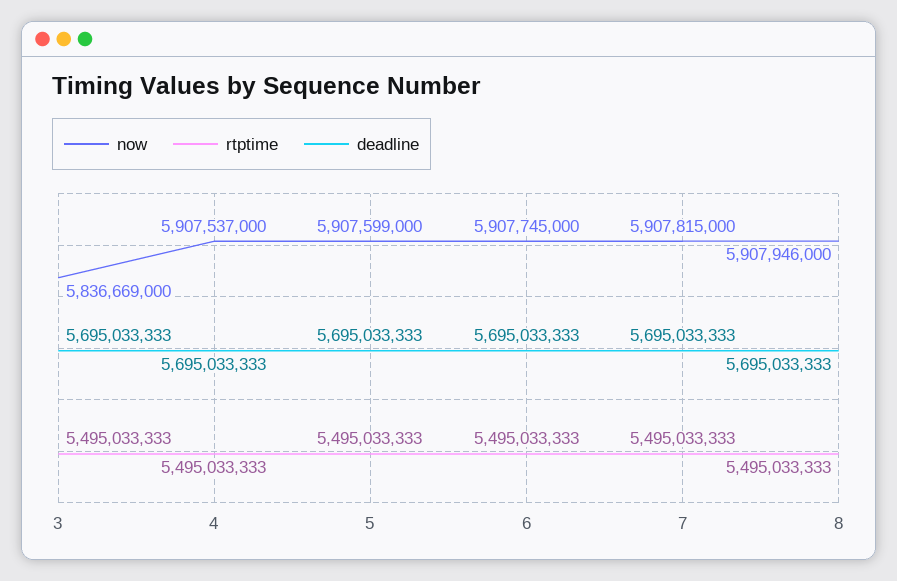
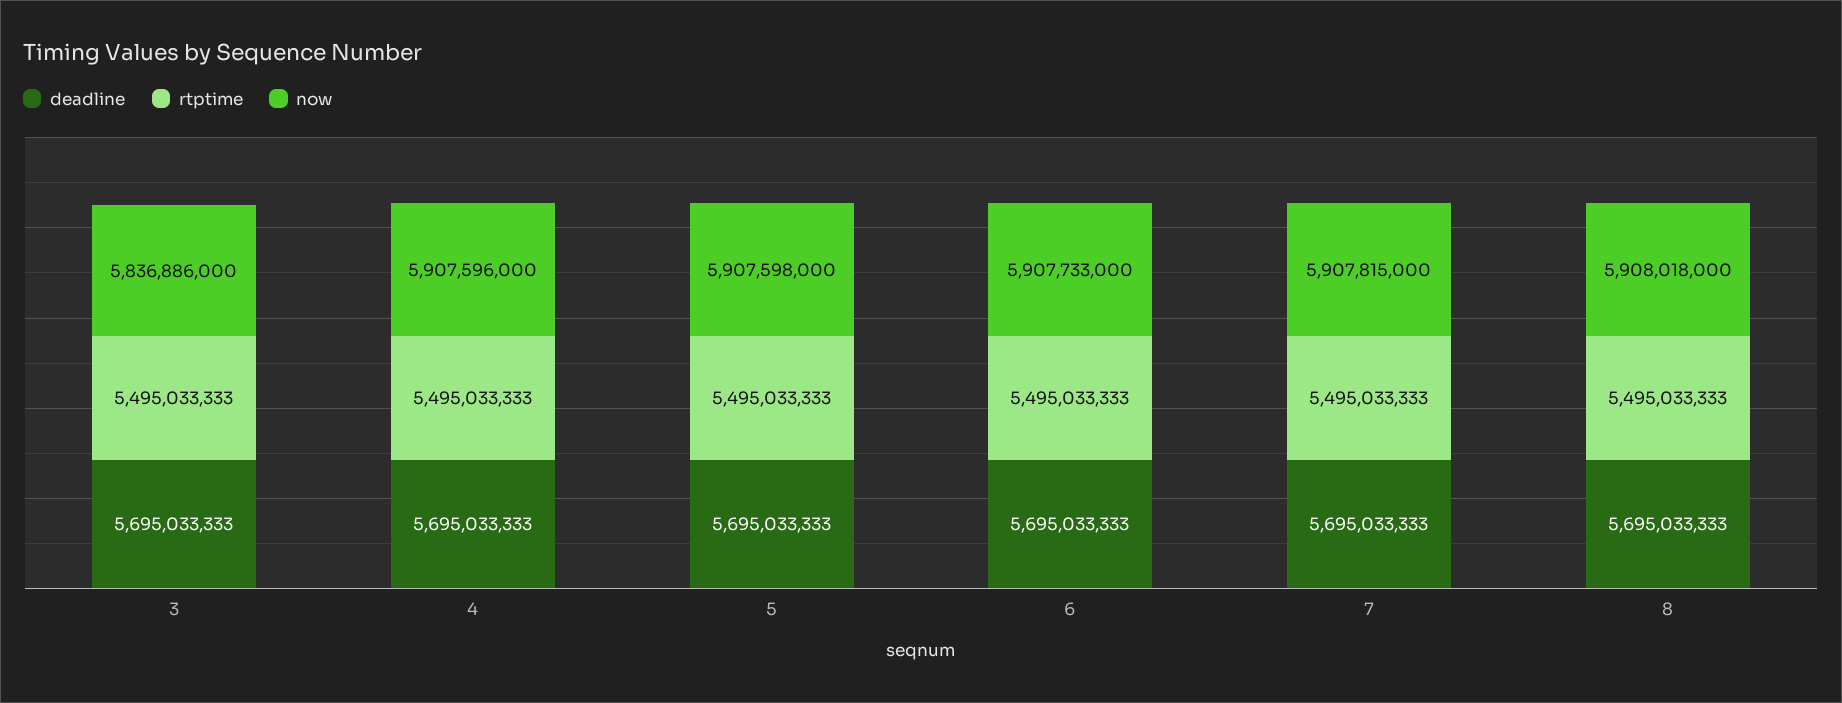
  {
    "now": {
-     "3": 5836669000,
+     "3": 5836886000,
-     "4": 5907537000,
+     "4": 5907596000,
-     "5": 5907599000,
+     "5": 5907598000,
-     "6": 5907745000,
+     "6": 5907733000,
      "7": 5907815000,
-     "8": 5907946000
+     "8": 5908018000
    },
    "rtptime": {
      "3": 5495033333,
      "4": 5495033333,
      "5": 5495033333,
      "6": 5495033333,
      "7": 5495033333,
      "8": 5495033333
    },
    "deadline": {
      "3": 5695033333,
      "4": 5695033333,
      "5": 5695033333,
      "6": 5695033333,
      "7": 5695033333,
      "8": 5695033333
    }
  }

